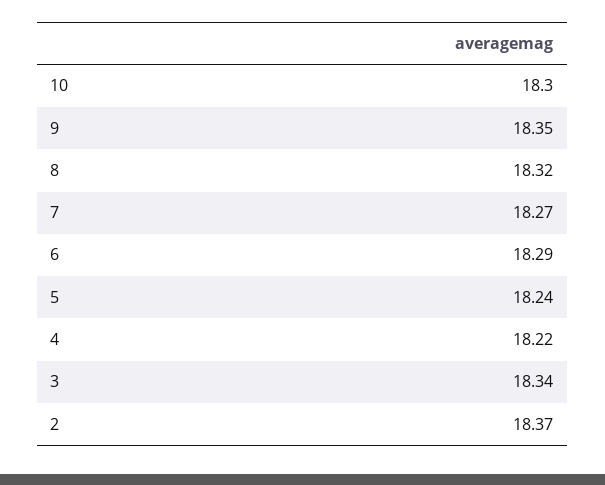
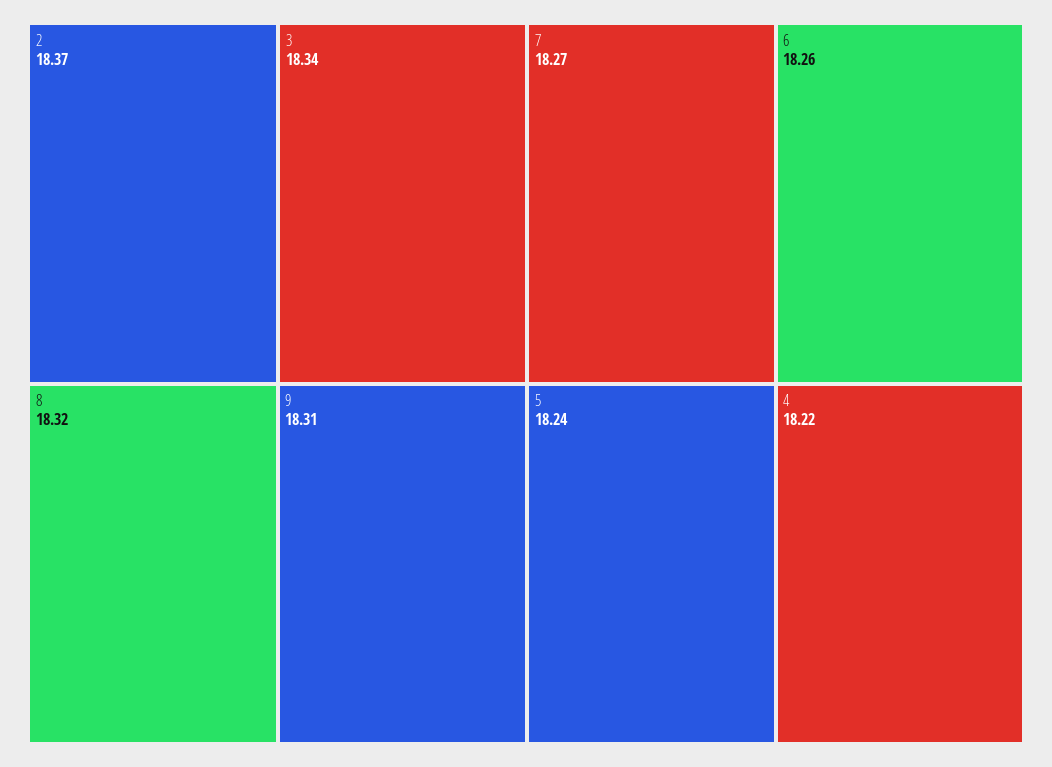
  {
-   "10": 18.3,
-   "9": 18.35,
+   "9": 18.31,
    "8": 18.32,
    "7": 18.27,
-   "6": 18.29,
+   "6": 18.26,
    "5": 18.24,
    "4": 18.22,
    "3": 18.34,
    "2": 18.37
  }

